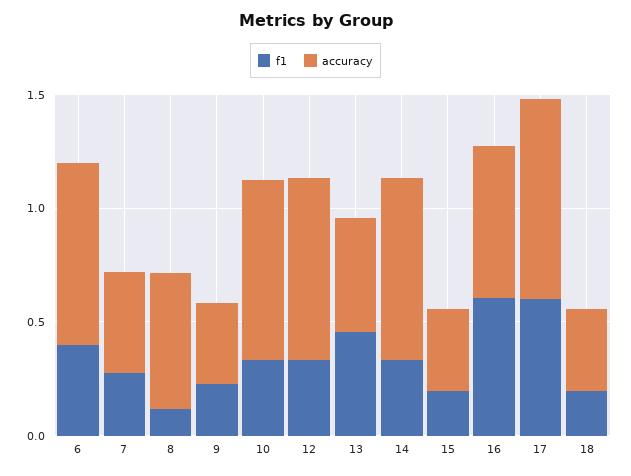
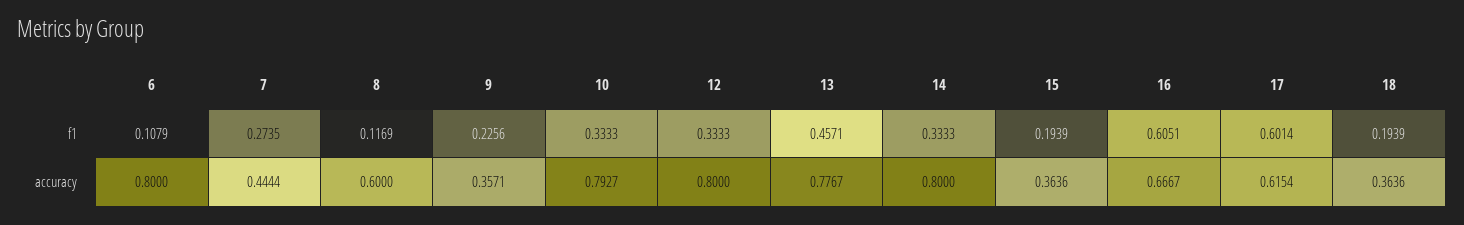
  {
    "f1": {
-     "6": 0.4,
+     "6": 0.1079,
      "7": 0.2735,
      "8": 0.1169,
      "9": 0.2256,
      "10": 0.3333,
      "12": 0.3333,
      "13": 0.4571,
      "14": 0.3333,
      "15": 0.1939,
      "16": 0.6051,
      "17": 0.6014,
      "18": 0.1939
    },
    "accuracy": {
      "6": 0.8,
      "7": 0.4444,
      "8": 0.6,
      "9": 0.3571,
      "10": 0.7927,
      "12": 0.8,
-     "13": 0.5,
+     "13": 0.7767,
      "14": 0.8,
      "15": 0.3636,
      "16": 0.6667,
-     "17": 0.9,
+     "17": 0.6154,
      "18": 0.3636
    }
  }

